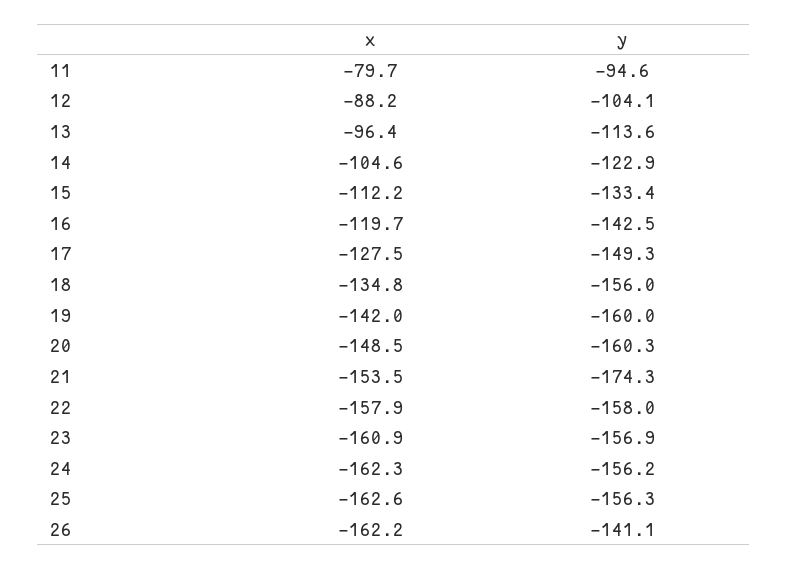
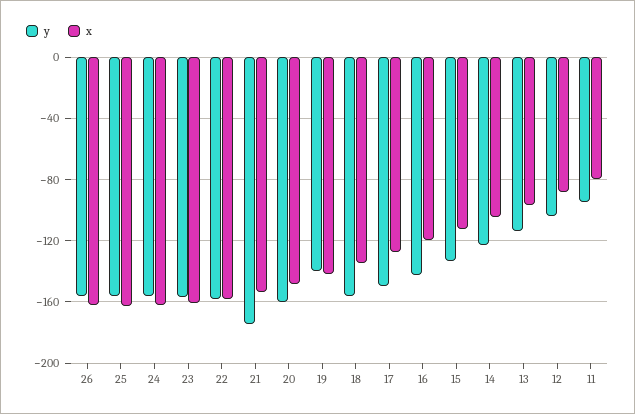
  {
    "x": {
      "11": -79.7,
      "12": -88.2,
      "13": -96.4,
      "14": -104.6,
      "15": -112.2,
      "16": -119.7,
      "17": -127.5,
      "18": -134.8,
      "19": -142,
      "20": -148.5,
      "21": -153.5,
      "22": -157.9,
      "23": -160.9,
      "24": -162.3,
      "25": -162.6,
      "26": -162.2
    },
    "y": {
      "11": -94.6,
      "12": -104.1,
      "13": -113.6,
      "14": -122.9,
      "15": -133.4,
      "16": -142.5,
      "17": -149.3,
      "18": -156,
-     "19": -160,
+     "19": -140,
      "20": -160.3,
      "21": -174.3,
      "22": -158,
      "23": -156.9,
      "24": -156.2,
      "25": -156.3,
-     "26": -141.1
+     "26": -155
    }
  }

